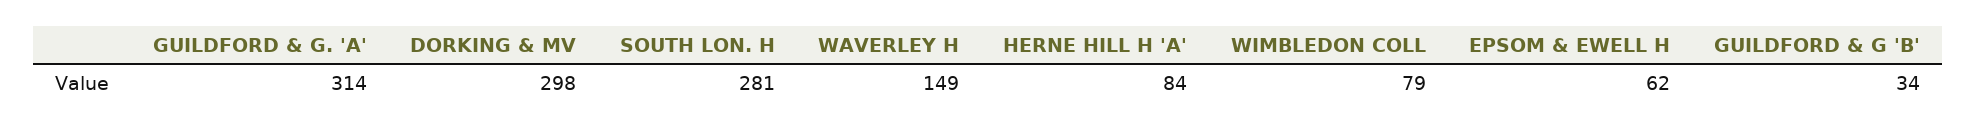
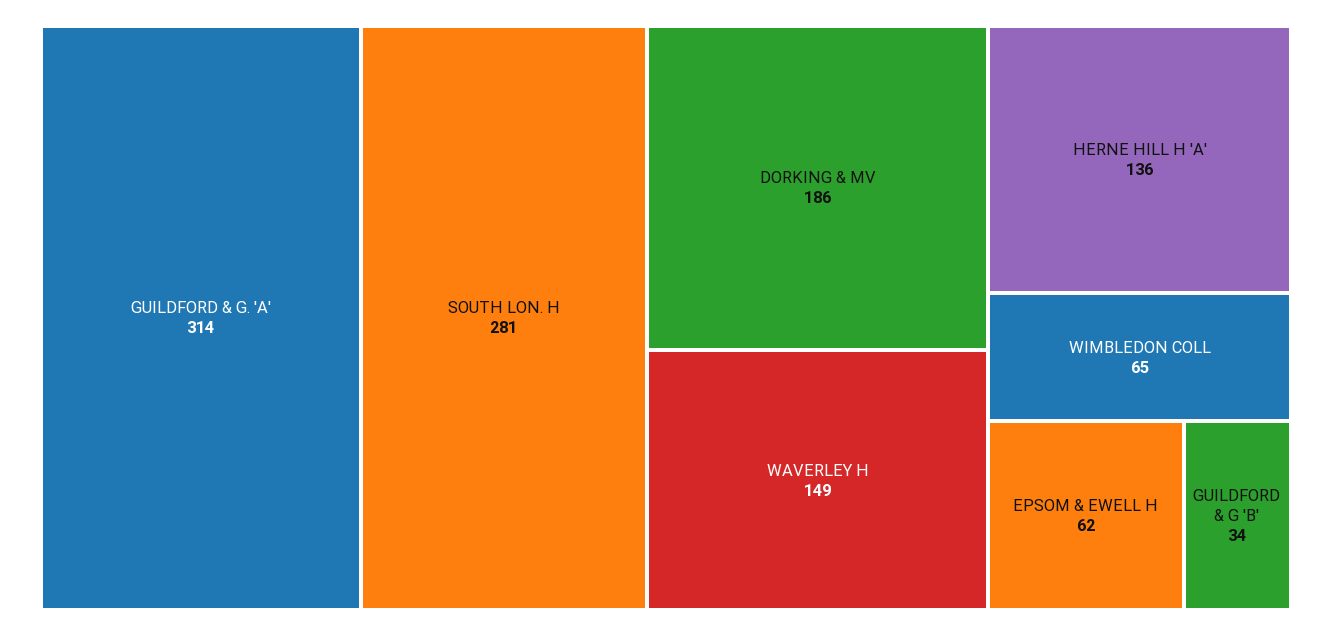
  {
    "GUILDFORD & G. 'A'": 314,
-   "DORKING & MV": 298,
+   "DORKING & MV": 186,
    "SOUTH LON. H": 281,
    "WAVERLEY H": 149,
-   "HERNE HILL H 'A'": 84,
+   "HERNE HILL H 'A'": 136,
-   "WIMBLEDON COLL": 79,
+   "WIMBLEDON COLL": 65,
    "EPSOM & EWELL H": 62,
    "GUILDFORD & G 'B'": 34
  }

